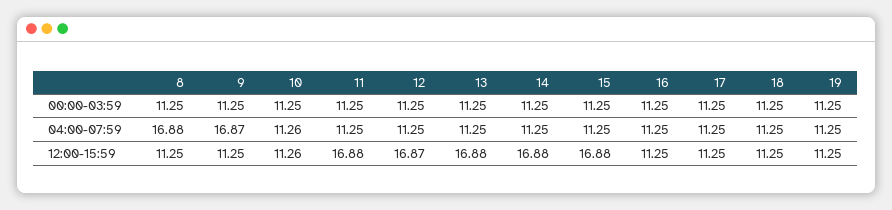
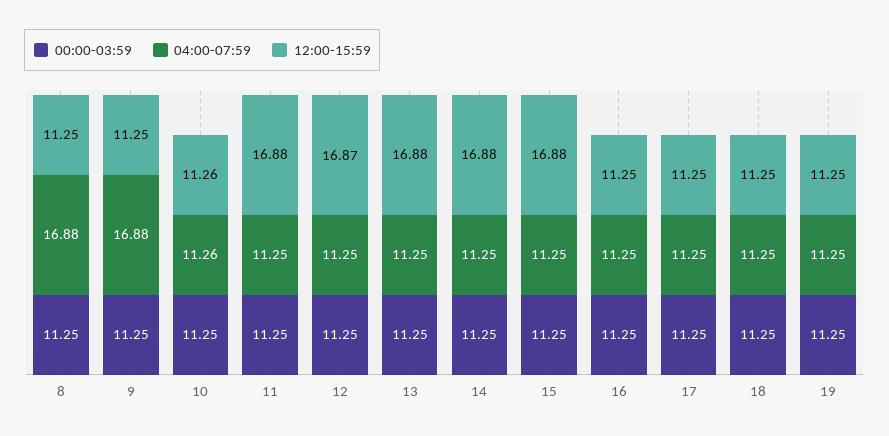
  {
    "00:00-03:59": {
      "8": 11.25,
      "9": 11.25,
      "10": 11.25,
      "11": 11.25,
      "12": 11.25,
      "13": 11.25,
      "14": 11.25,
      "15": 11.25,
      "16": 11.25,
      "17": 11.25,
      "18": 11.25,
      "19": 11.25
    },
    "04:00-07:59": {
      "8": 16.88,
-     "9": 16.87,
+     "9": 16.88,
      "10": 11.26,
      "11": 11.25,
      "12": 11.25,
      "13": 11.25,
      "14": 11.25,
      "15": 11.25,
      "16": 11.25,
      "17": 11.25,
      "18": 11.25,
      "19": 11.25
    },
    "12:00-15:59": {
      "8": 11.25,
      "9": 11.25,
      "10": 11.26,
      "11": 16.88,
      "12": 16.87,
      "13": 16.88,
      "14": 16.88,
      "15": 16.88,
      "16": 11.25,
      "17": 11.25,
      "18": 11.25,
      "19": 11.25
    }
  }

